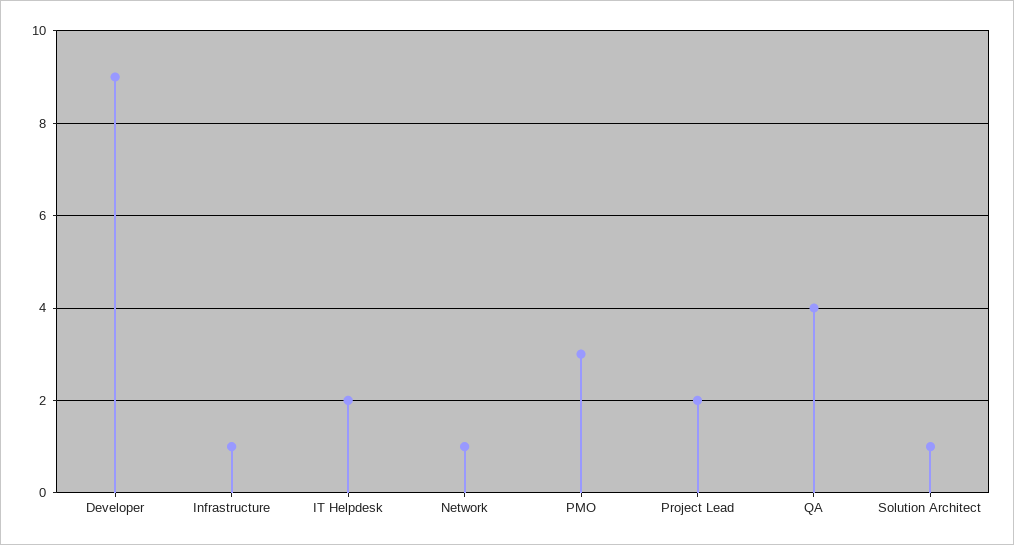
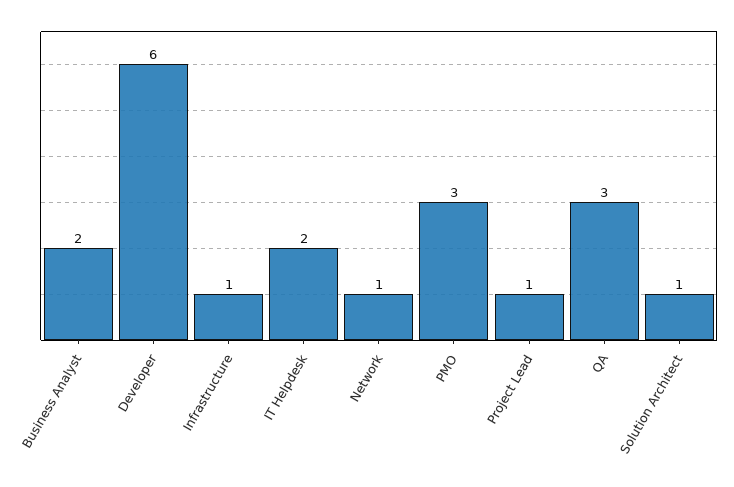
  {
-   "Developer": 9,
+   "Developer": 6,
    "Infrastructure": 1,
    "IT Helpdesk": 2,
    "Network": 1,
    "PMO": 3,
-   "Project Lead": 2,
+   "Project Lead": 1,
-   "QA": 4,
+   "QA": 3,
-   "Solution Architect": 1
+   "Solution Architect": 1,
+   "Business Analyst": 2
  }

